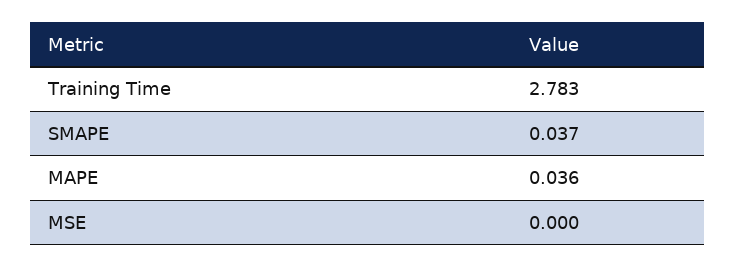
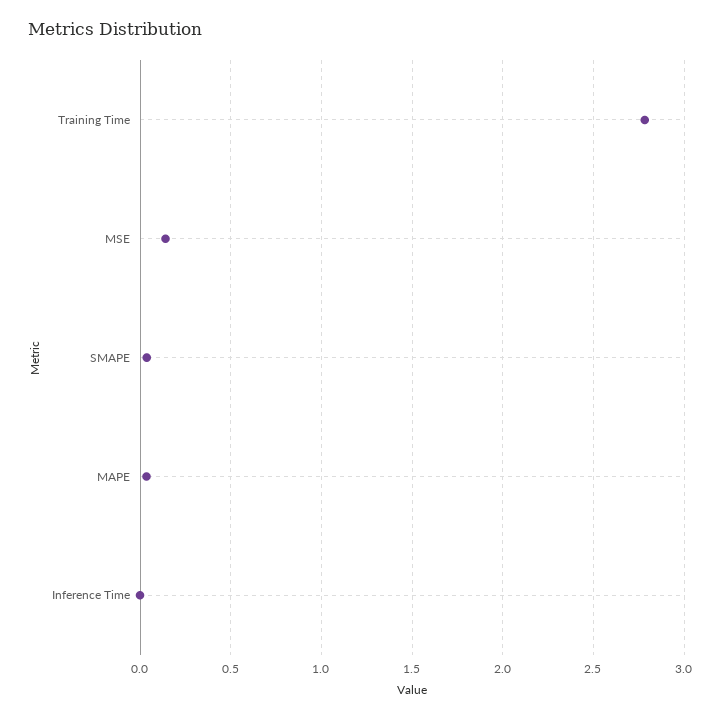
  {
    "Training Time": 2.783,
    "SMAPE": 0.037,
    "MAPE": 0.036,
-   "MSE": 0
+   "MSE": 0.15,
+   "Inference Time": 0
  }

